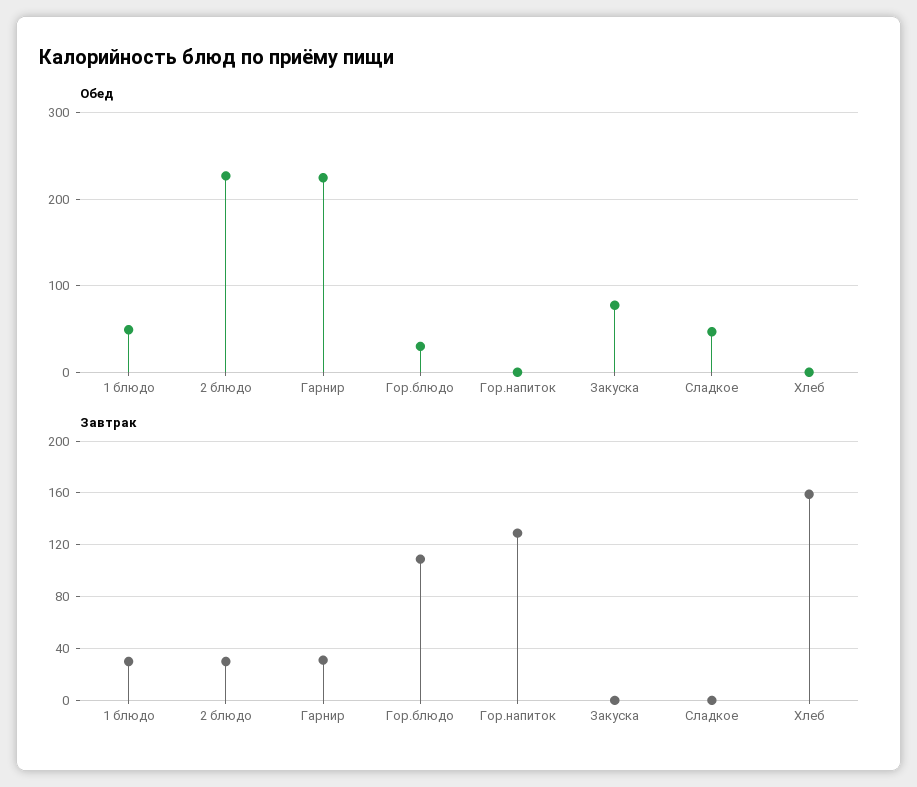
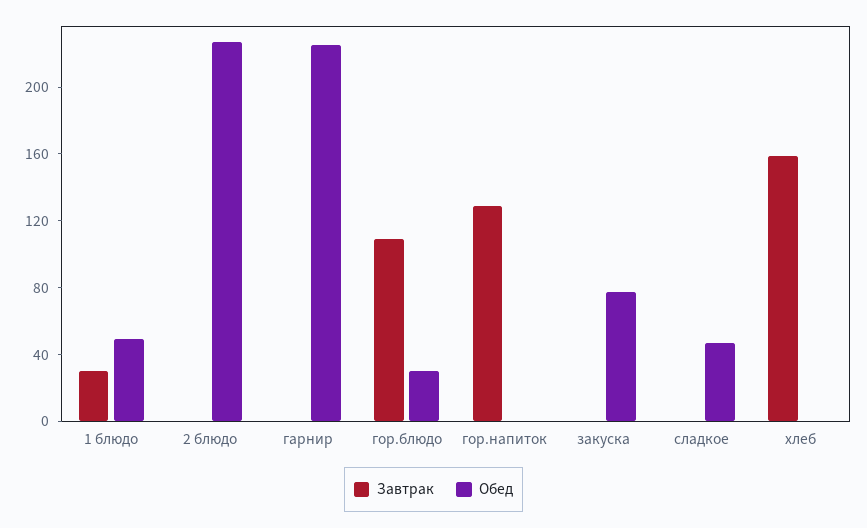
  {
    "Обед": {
      "1 блюдо": 50,
      "2 блюдо": 230,
      "Гарнир": 230,
      "Гор.блюдо": 30,
      "Гор.напиток": 0,
      "Закуска": 80,
      "Сладкое": 50,
      "Хлеб": 0
    },
    "Завтрак": {
      "1 блюдо": 30,
-     "2 блюдо": 30,
+     "2 блюдо": 0,
-     "Гарнир": 30,
+     "Гарнир": 0,
      "Гор.блюдо": 110,
      "Гор.напиток": 130,
      "Закуска": 0,
      "Сладкое": 0,
      "Хлеб": 160
    }
  }

